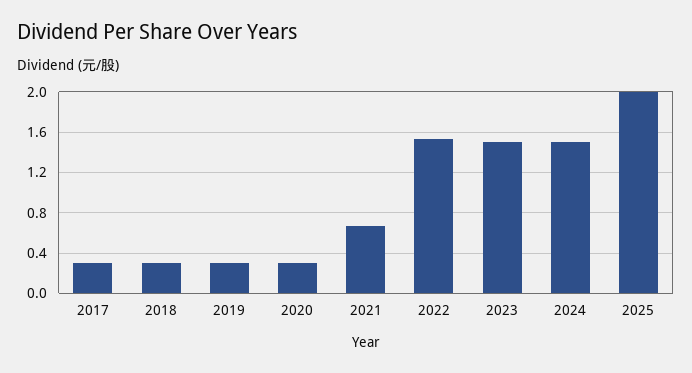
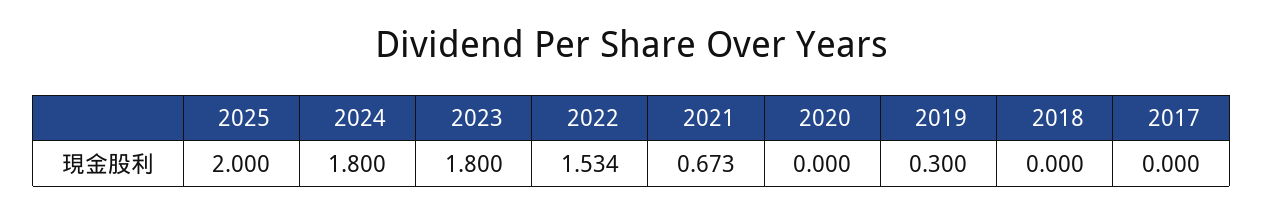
  {
-   "2017": 0.3,
+   "2017": 0,
-   "2018": 0.3,
+   "2018": 0,
    "2019": 0.3,
-   "2020": 0.3,
+   "2020": 0,
    "2021": 0.673,
    "2022": 1.534,
-   "2023": 1.5,
+   "2023": 1.8,
-   "2024": 1.5,
+   "2024": 1.8,
    "2025": 2
  }

